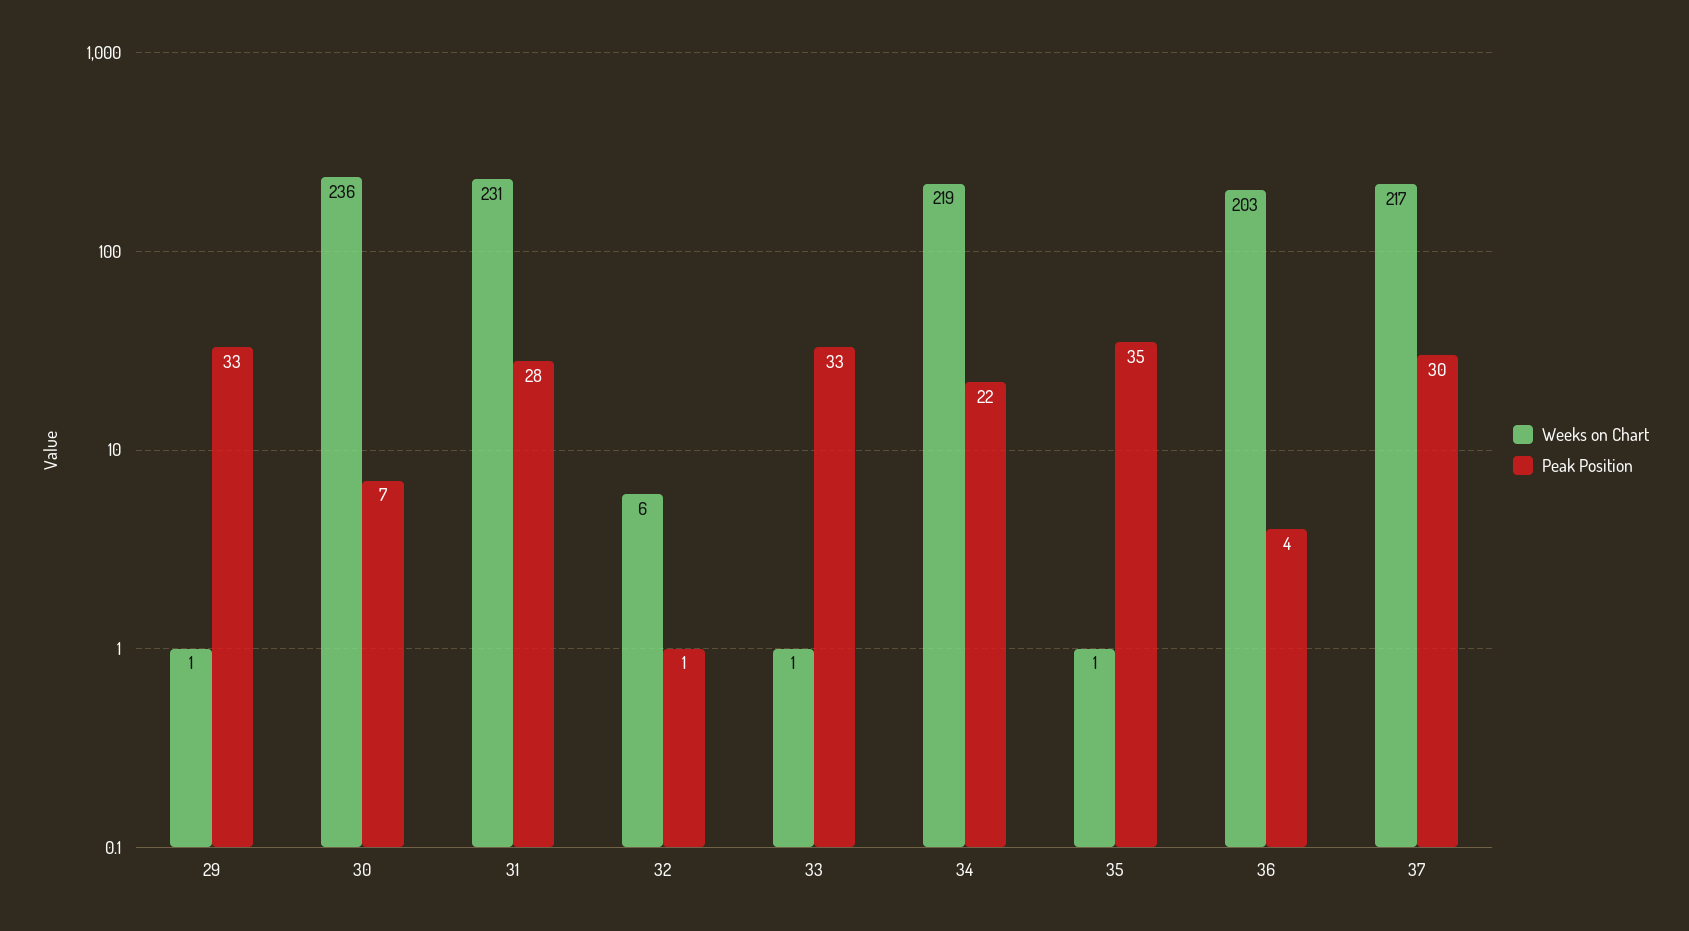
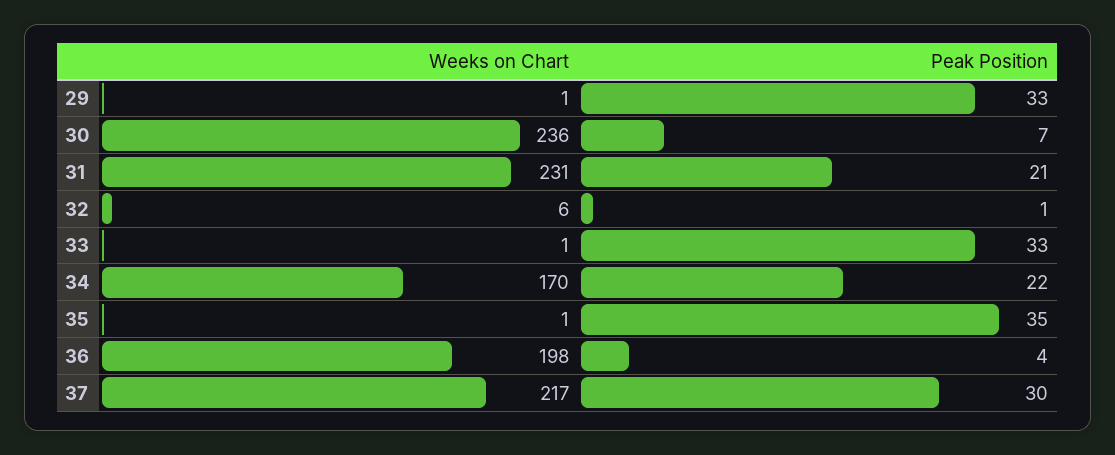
  {
    "Weeks on Chart": {
      "29": 1,
      "30": 236,
      "31": 231,
      "32": 6,
      "33": 1,
-     "34": 219,
+     "34": 170,
      "35": 1,
-     "36": 203,
+     "36": 198,
      "37": 217
    },
    "Peak Position": {
      "29": 33,
      "30": 7,
-     "31": 28,
+     "31": 21,
      "32": 1,
      "33": 33,
      "34": 22,
      "35": 35,
      "36": 4,
      "37": 30
    }
  }

